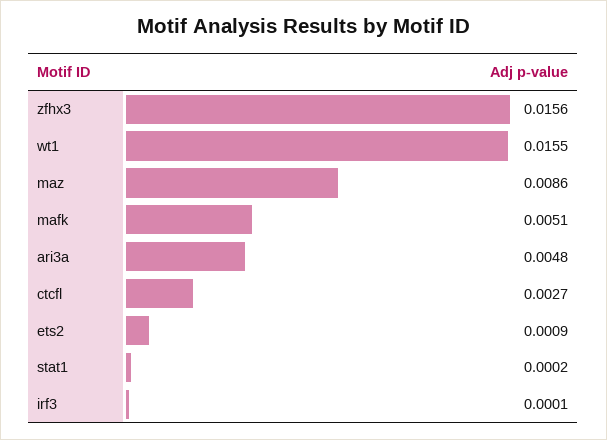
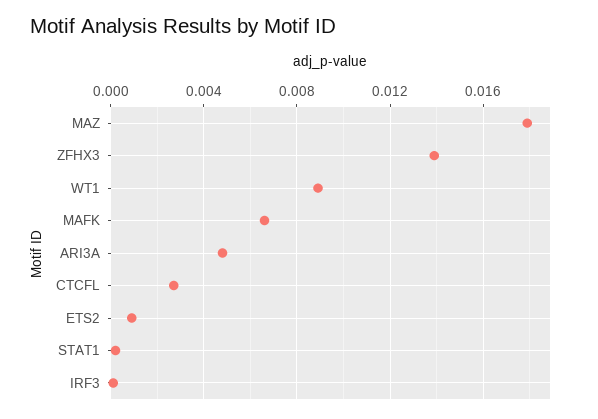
  {
-   "zfhx3": 0.0156,
+   "zfhx3": 0.014,
-   "wt1": 0.0155,
+   "wt1": 0.009,
-   "maz": 0.0086,
+   "maz": 0.018,
-   "mafk": 0.0051,
+   "mafk": 0.0065,
    "ari3a": 0.0048,
    "ctcfl": 0.0027,
    "ets2": 0.0009,
    "stat1": 0.0002,
    "irf3": 0.0001
  }

